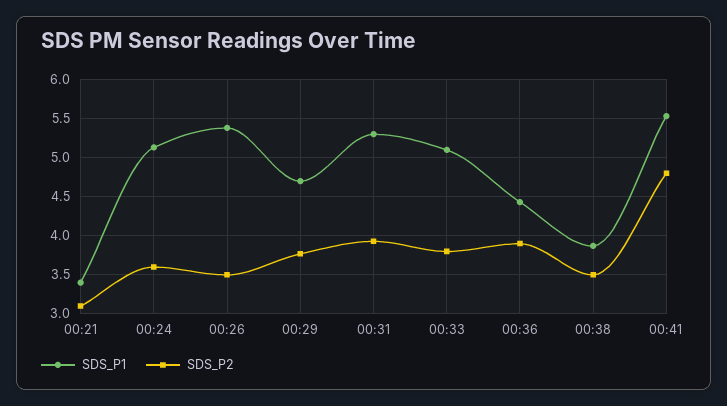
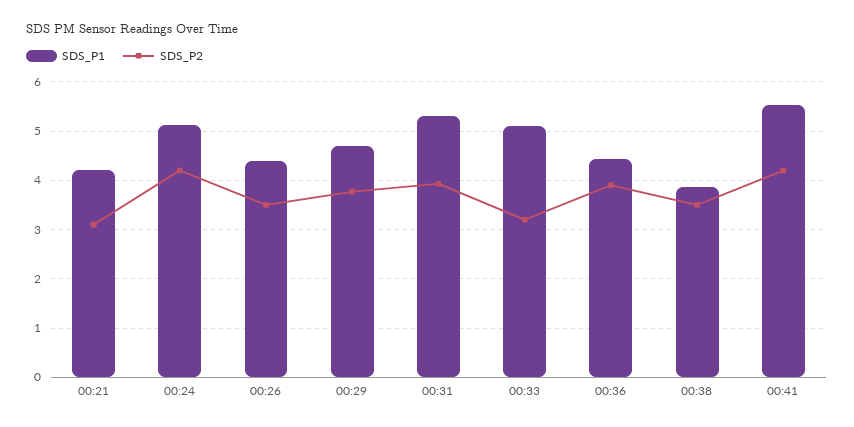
  {
    "SDS_P1": {
-     "00:21": 3.4,
+     "00:21": 4.2,
      "00:24": 5.1,
-     "00:26": 5.4,
+     "00:26": 4.4,
      "00:29": 4.7,
      "00:31": 5.3,
      "00:33": 5.1,
      "00:36": 4.4,
      "00:38": 3.9,
      "00:41": 5.5
    },
    "SDS_P2": {
      "00:21": 3.1,
-     "00:24": 3.6,
+     "00:24": 4.2,
      "00:26": 3.5,
      "00:29": 3.8,
      "00:31": 3.9,
-     "00:33": 3.8,
+     "00:33": 3.2,
      "00:36": 3.9,
      "00:38": 3.5,
-     "00:41": 4.8
+     "00:41": 4.2
    }
  }

